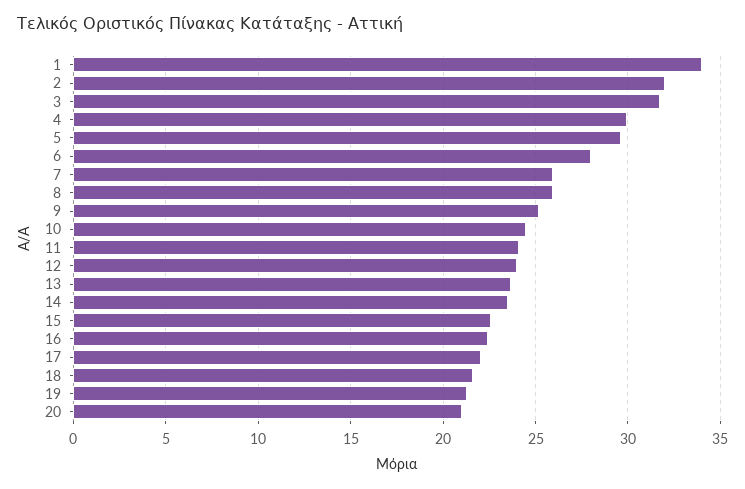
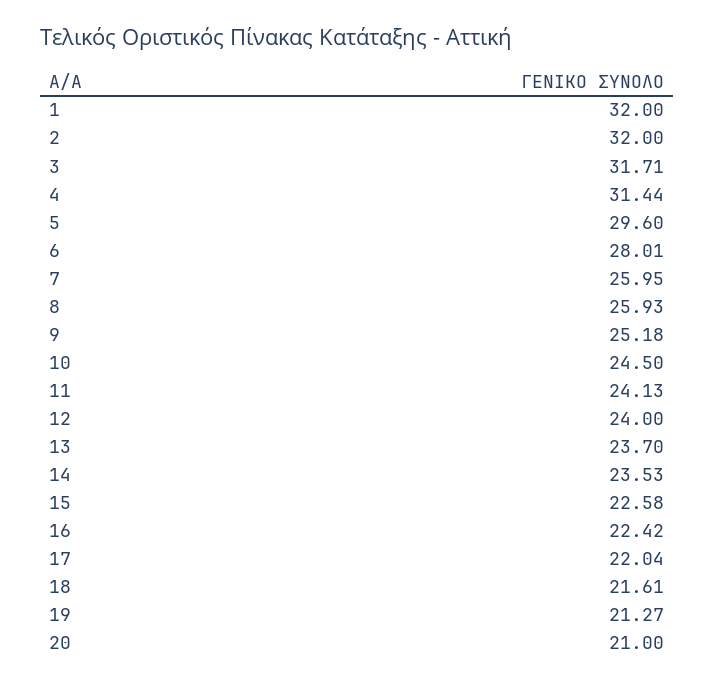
  {
-   "1": 34,
+   "1": 32,
    "2": 32,
    "3": 31.71,
-   "4": 30,
+   "4": 31.44,
    "5": 29.6,
    "6": 28.01,
    "7": 25.95,
    "8": 25.93,
    "9": 25.18,
    "10": 24.5,
    "11": 24.13,
    "12": 24,
    "13": 23.7,
    "14": 23.53,
    "15": 22.58,
    "16": 22.42,
    "17": 22.04,
    "18": 21.61,
    "19": 21.27,
    "20": 21
  }

